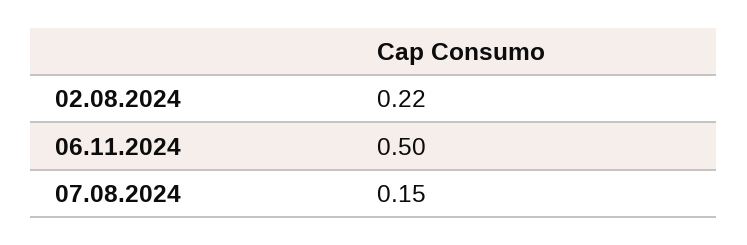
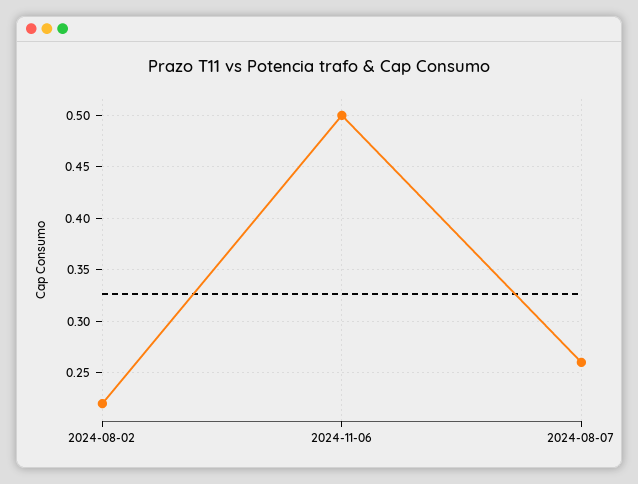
  {
    "02.08.2024": 0.22,
    "06.11.2024": 0.5,
-   "07.08.2024": 0.15
+   "07.08.2024": 0.26
  }

